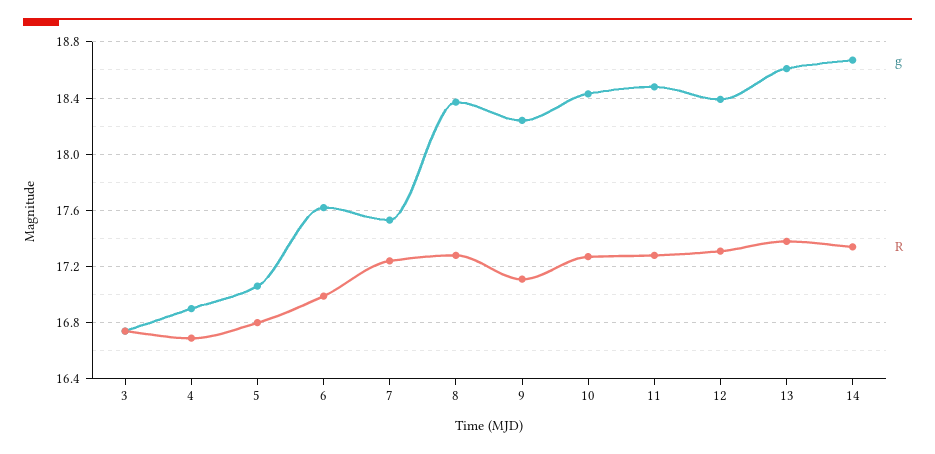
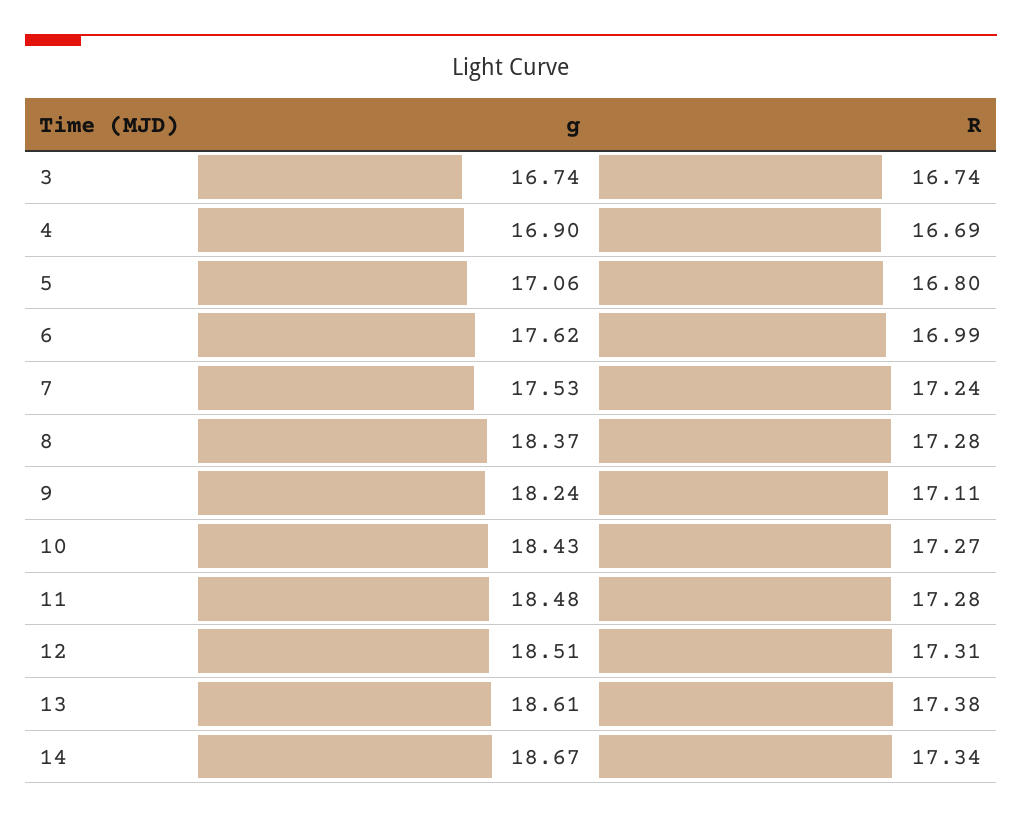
  {
    "g": {
      "3": 16.74,
      "4": 16.9,
      "5": 17.06,
      "6": 17.62,
      "7": 17.53,
      "8": 18.37,
      "9": 18.24,
      "10": 18.43,
      "11": 18.48,
-     "12": 18.4,
+     "12": 18.51,
      "13": 18.61,
      "14": 18.67
    },
    "R": {
      "3": 16.74,
      "4": 16.69,
      "5": 16.8,
      "6": 16.99,
      "7": 17.24,
      "8": 17.28,
      "9": 17.11,
      "10": 17.27,
      "11": 17.28,
      "12": 17.31,
      "13": 17.38,
      "14": 17.34
    }
  }

